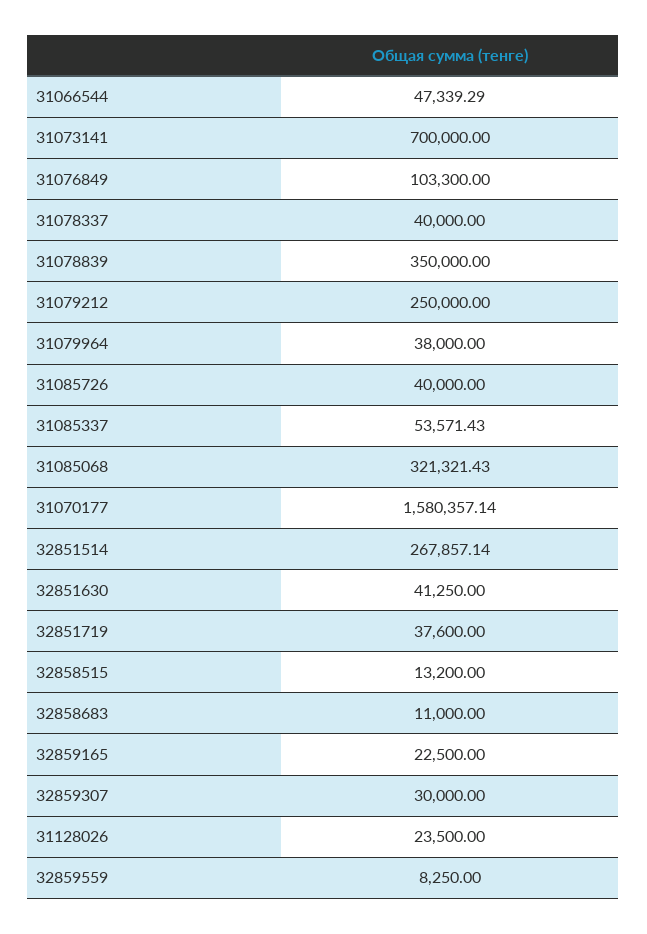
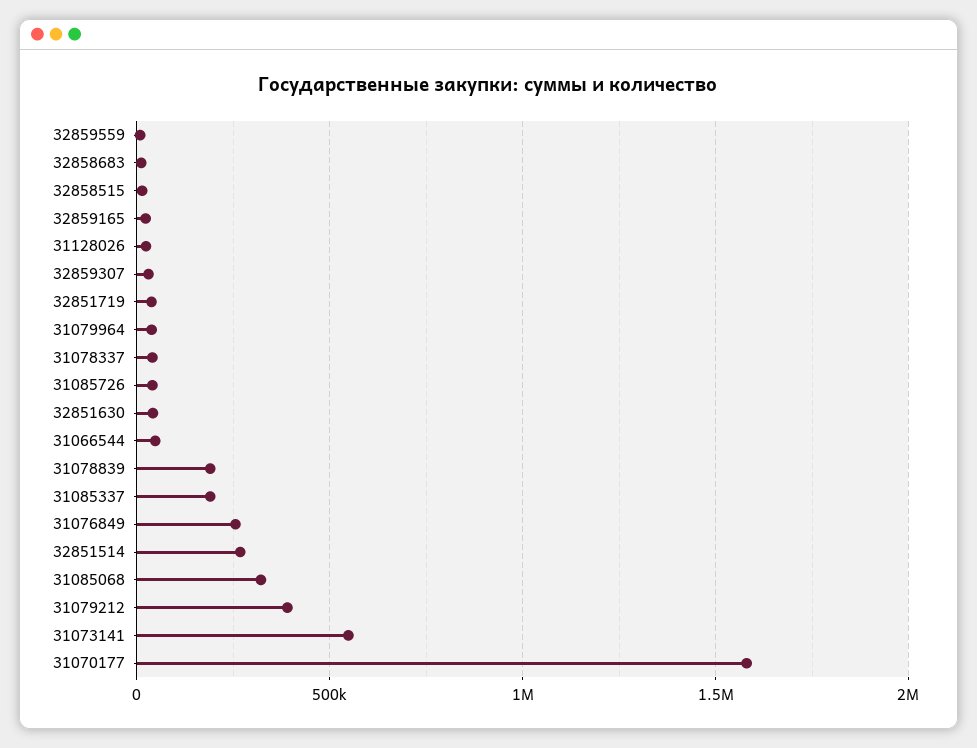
  {
    "31066544": 47339.29,
-   "31073141": 700000,
+   "31073141": 550000,
-   "31076849": 103300,
+   "31076849": 250000,
    "31078337": 40000,
-   "31078839": 350000,
+   "31078839": 200000,
-   "31079212": 250000,
+   "31079212": 400000,
    "31079964": 38000,
    "31085726": 40000,
-   "31085337": 53571.43,
+   "31085337": 200000,
    "31085068": 321321.43,
    "31070177": 1580357.14,
    "32851514": 267857.14,
    "32851630": 41250,
    "32851719": 37600,
    "32858515": 13200,
    "32858683": 11000,
    "32859165": 22500,
    "32859307": 30000,
    "31128026": 23500,
    "32859559": 8250
  }

